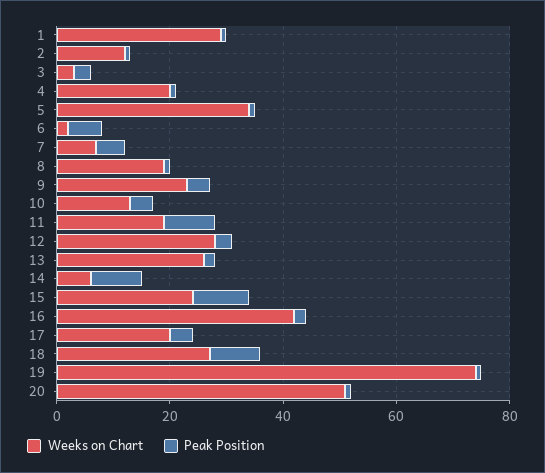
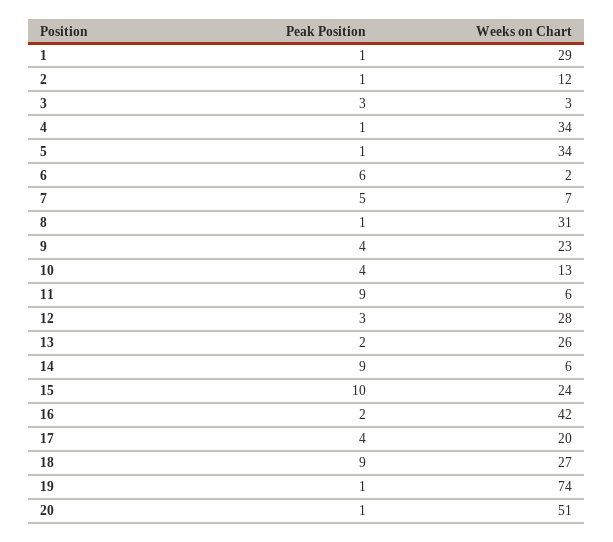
  {
    "Weeks on Chart": {
      "1": 29,
      "2": 12,
      "3": 3,
-     "4": 20,
+     "4": 34,
      "5": 34,
      "6": 2,
      "7": 7,
-     "8": 20,
+     "8": 31,
      "9": 23,
      "10": 13,
-     "11": 20,
+     "11": 6,
      "12": 28,
      "13": 26,
      "14": 6,
      "15": 24,
      "16": 42,
      "17": 20,
      "18": 27,
      "19": 74,
      "20": 51
    },
    "Peak Position": {
      "1": 1,
      "2": 1,
      "3": 3,
      "4": 1,
      "5": 1,
      "6": 6,
      "7": 5,
      "8": 1,
      "9": 4,
      "10": 4,
      "11": 9,
      "12": 3,
      "13": 2,
      "14": 9,
      "15": 10,
      "16": 2,
      "17": 4,
      "18": 9,
      "19": 1,
      "20": 1
    }
  }

